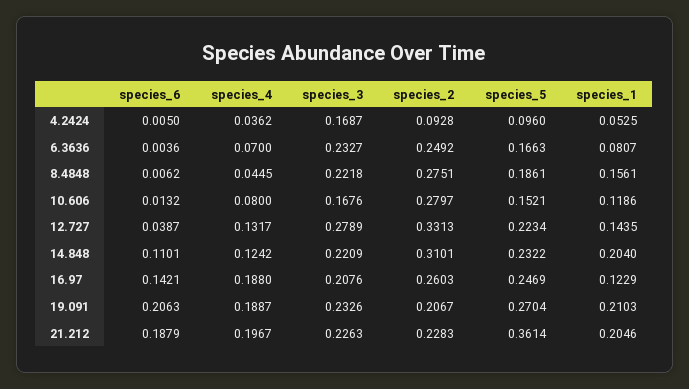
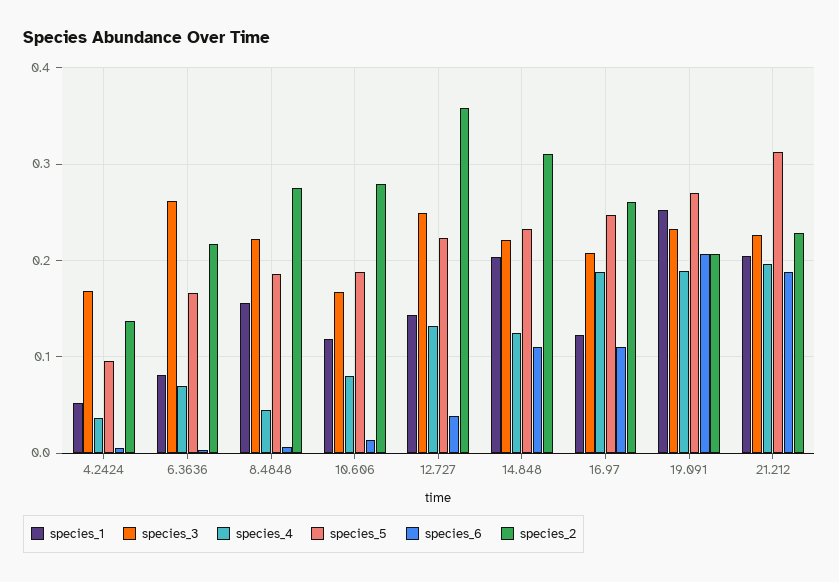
  {
    "species_6": {
      "4.2424": 0.005,
      "6.3636": 0.0036,
      "8.4848": 0.0062,
      "10.606": 0.0132,
      "12.727": 0.0387,
      "14.848": 0.1101,
-     "16.97": 0.1421,
+     "16.97": 0.11,
      "19.091": 0.2063,
      "21.212": 0.1879
    },
    "species_4": {
      "4.2424": 0.0362,
      "6.3636": 0.07,
      "8.4848": 0.0445,
      "10.606": 0.08,
      "12.727": 0.1317,
      "14.848": 0.1242,
      "16.97": 0.188,
      "19.091": 0.1887,
      "21.212": 0.1967
    },
    "species_3": {
      "4.2424": 0.1687,
-     "6.3636": 0.2327,
+     "6.3636": 0.26,
      "8.4848": 0.2218,
      "10.606": 0.1676,
-     "12.727": 0.2789,
+     "12.727": 0.25,
      "14.848": 0.2209,
      "16.97": 0.2076,
      "19.091": 0.2326,
      "21.212": 0.2263
    },
    "species_2": {
-     "4.2424": 0.0928,
+     "4.2424": 0.14,
-     "6.3636": 0.2492,
+     "6.3636": 0.22,
      "8.4848": 0.2751,
      "10.606": 0.2797,
-     "12.727": 0.3313,
+     "12.727": 0.36,
      "14.848": 0.3101,
      "16.97": 0.2603,
      "19.091": 0.2067,
      "21.212": 0.2283
    },
    "species_5": {
      "4.2424": 0.096,
      "6.3636": 0.1663,
      "8.4848": 0.1861,
-     "10.606": 0.1521,
+     "10.606": 0.19,
      "12.727": 0.2234,
      "14.848": 0.2322,
      "16.97": 0.2469,
      "19.091": 0.2704,
-     "21.212": 0.3614
+     "21.212": 0.31
    },
    "species_1": {
      "4.2424": 0.0525,
      "6.3636": 0.0807,
      "8.4848": 0.1561,
      "10.606": 0.1186,
      "12.727": 0.1435,
      "14.848": 0.204,
      "16.97": 0.1229,
-     "19.091": 0.2103,
+     "19.091": 0.25,
      "21.212": 0.2046
    }
  }

